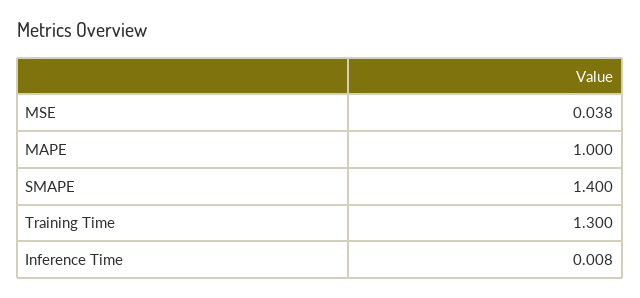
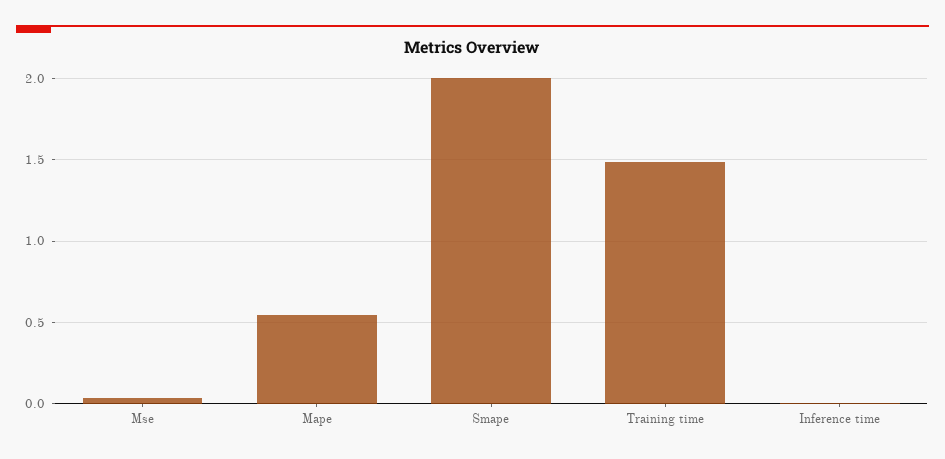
  {
    "MSE": 0.038,
-   "MAPE": 1,
+   "MAPE": 0.55,
-   "SMAPE": 1.4,
+   "SMAPE": 2,
-   "Training Time": 1.3,
+   "Training Time": 1.5,
    "Inference Time": 0.008
  }

